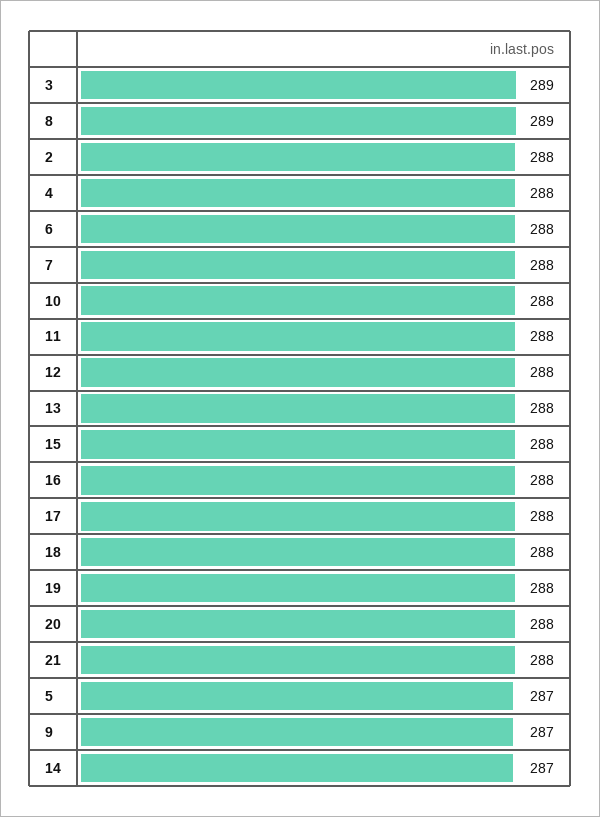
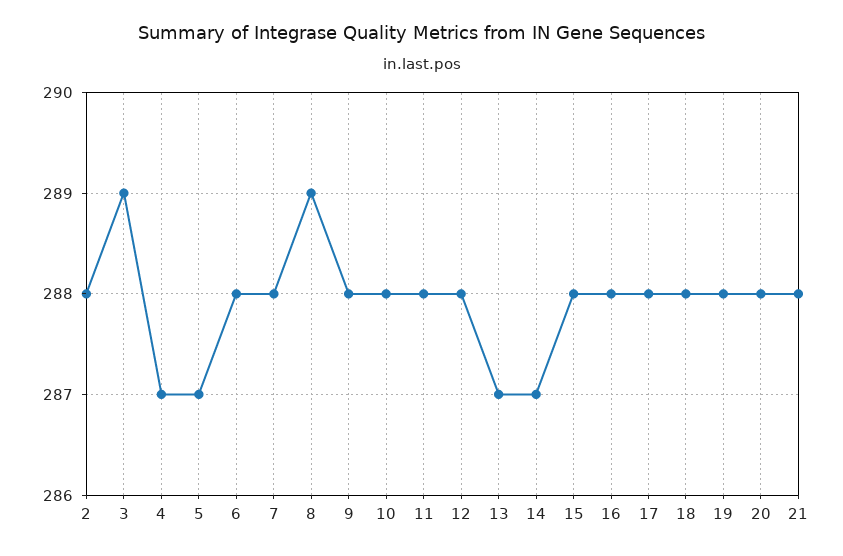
  {
    "3": 289,
    "8": 289,
    "2": 288,
-   "4": 288,
+   "4": 287,
    "6": 288,
    "7": 288,
    "10": 288,
    "11": 288,
    "12": 288,
-   "13": 288,
+   "13": 287,
    "15": 288,
    "16": 288,
    "17": 288,
    "18": 288,
    "19": 288,
    "20": 288,
    "21": 288,
    "5": 287,
-   "9": 287,
+   "9": 288,
    "14": 287
  }

